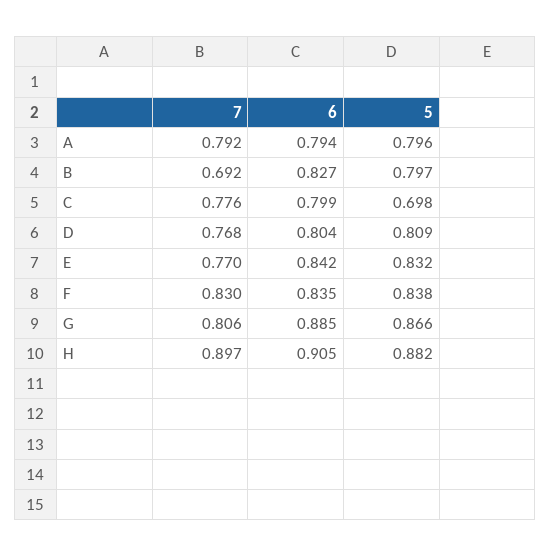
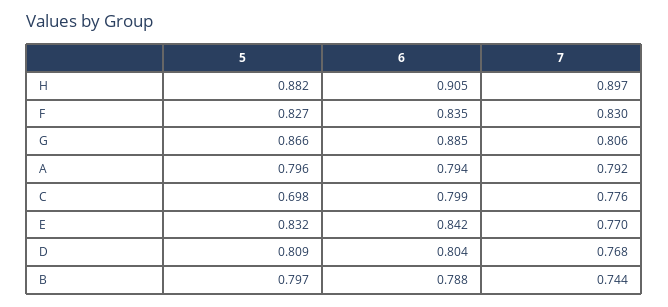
  {
    "7": {
      "A": 0.792,
-     "B": 0.692,
+     "B": 0.744,
      "C": 0.776,
      "D": 0.768,
      "E": 0.77,
      "F": 0.83,
      "G": 0.806,
      "H": 0.897
    },
    "6": {
      "A": 0.794,
-     "B": 0.827,
+     "B": 0.788,
      "C": 0.799,
      "D": 0.804,
      "E": 0.842,
      "F": 0.835,
      "G": 0.885,
      "H": 0.905
    },
    "5": {
      "A": 0.796,
      "B": 0.797,
      "C": 0.698,
      "D": 0.809,
      "E": 0.832,
-     "F": 0.838,
+     "F": 0.827,
      "G": 0.866,
      "H": 0.882
    }
  }

